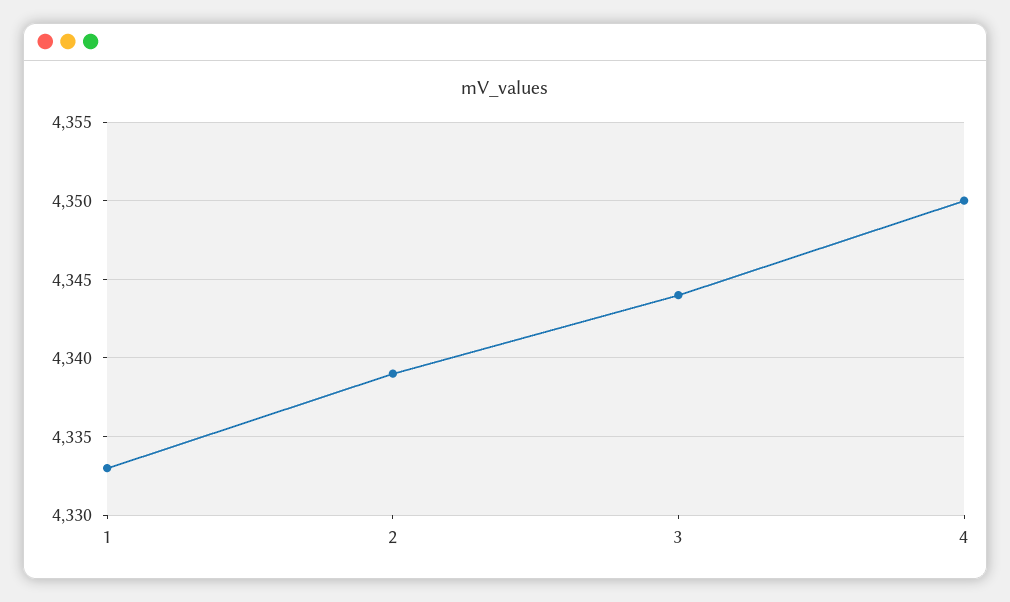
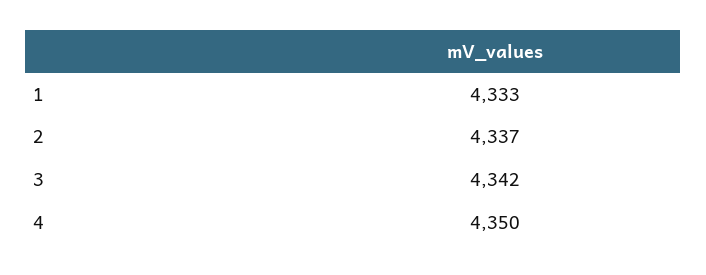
  {
    "1": 4333,
-   "2": 4339,
+   "2": 4337,
-   "3": 4344,
+   "3": 4342,
    "4": 4350
  }

